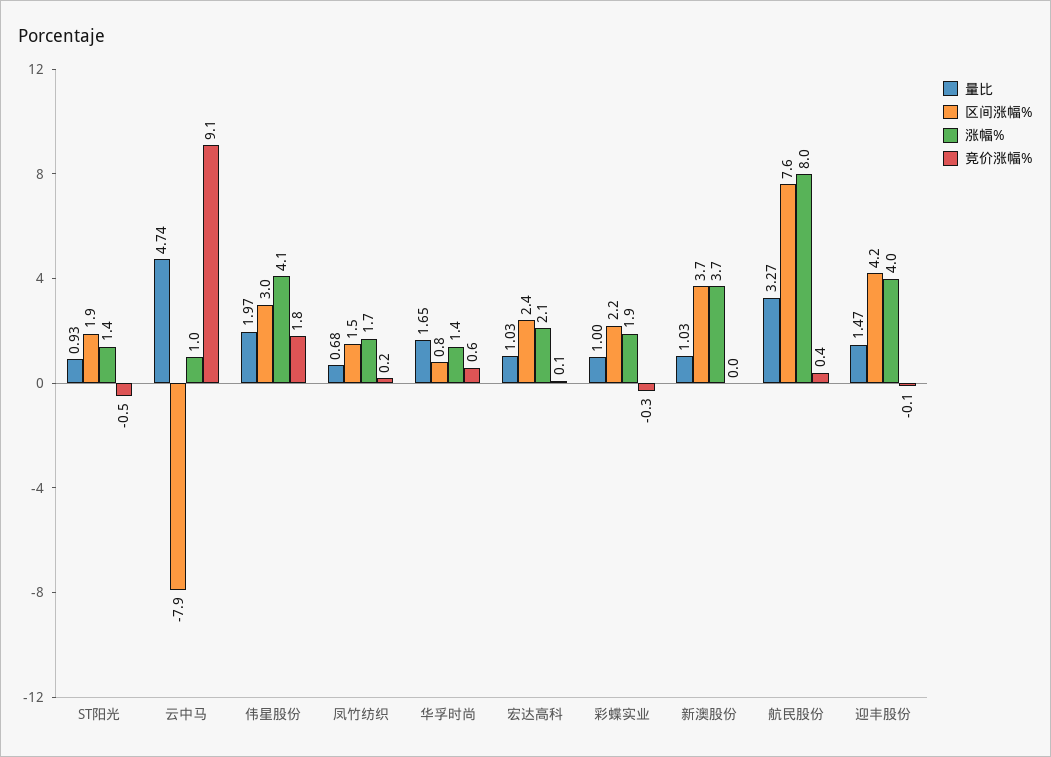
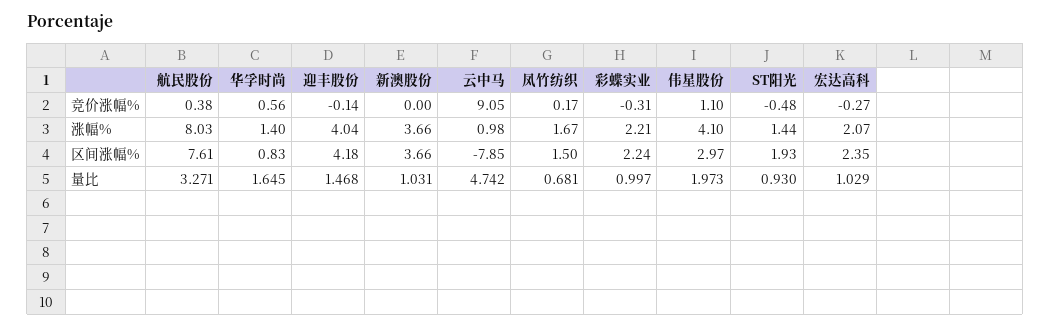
  {
    "量比": {
      "ST阳光": 0.93,
      "云中马": 4.742,
      "伟星股份": 1.973,
      "凤竹纺织": 0.681,
      "华孚时尚": 1.645,
      "宏达高科": 1.029,
      "彩蝶实业": 0.997,
      "新澳股份": 1.031,
      "航民股份": 3.271,
      "迎丰股份": 1.468
    },
    "区间涨幅%": {
      "ST阳光": 1.93,
      "云中马": -7.85,
      "伟星股份": 2.97,
      "凤竹纺织": 1.5,
      "华孚时尚": 0.83,
      "宏达高科": 2.35,
      "彩蝶实业": 2.24,
      "新澳股份": 3.66,
      "航民股份": 7.61,
      "迎丰股份": 4.18
    },
    "涨幅%": {
      "ST阳光": 1.44,
      "云中马": 0.98,
      "伟星股份": 4.1,
      "凤竹纺织": 1.67,
      "华孚时尚": 1.4,
      "宏达高科": 2.07,
-     "彩蝶实业": 1.9,
+     "彩蝶实业": 2.21,
      "新澳股份": 3.66,
      "航民股份": 8.03,
      "迎丰股份": 4.04
    },
    "竞价涨幅%": {
      "ST阳光": -0.48,
      "云中马": 9.05,
-     "伟星股份": 1.8,
+     "伟星股份": 1.1,
      "凤竹纺织": 0.17,
      "华孚时尚": 0.56,
-     "宏达高科": 0.1,
+     "宏达高科": -0.27,
      "彩蝶实业": -0.31,
      "新澳股份": 0,
      "航民股份": 0.38,
      "迎丰股份": -0.14
    }
  }

